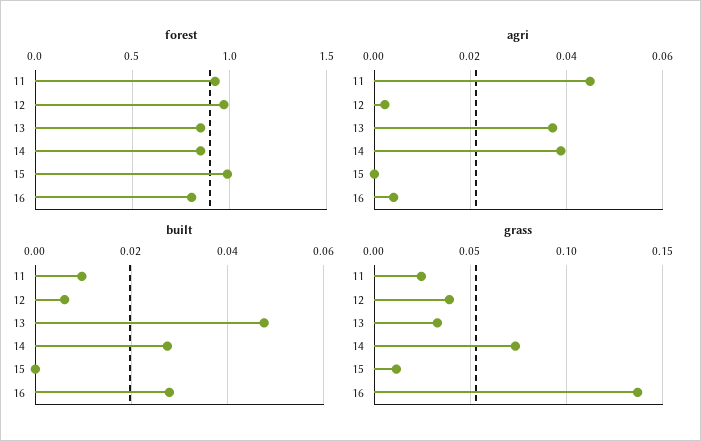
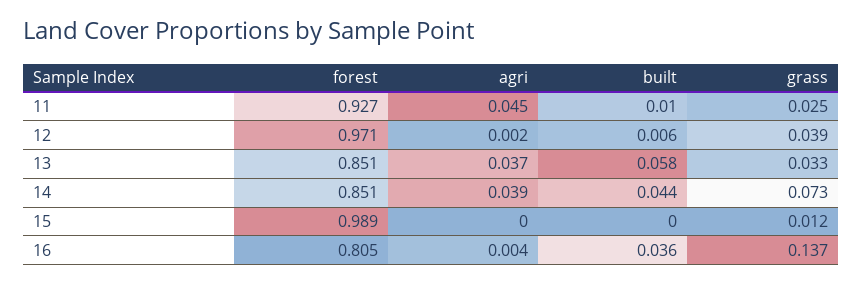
  {
    "forest": {
      "11": 0.927,
      "12": 0.971,
      "13": 0.851,
      "14": 0.851,
      "15": 0.989,
      "16": 0.805
    },
    "agri": {
      "11": 0.045,
      "12": 0.002,
      "13": 0.037,
      "14": 0.039,
      "15": 0,
      "16": 0.004
    },
    "built": {
      "11": 0.01,
      "12": 0.006,
-     "13": 0.048,
+     "13": 0.058,
-     "14": 0.028,
+     "14": 0.044,
      "15": 0,
-     "16": 0.028
+     "16": 0.036
    },
    "grass": {
      "11": 0.025,
      "12": 0.039,
      "13": 0.033,
      "14": 0.073,
      "15": 0.012,
      "16": 0.137
    }
  }

